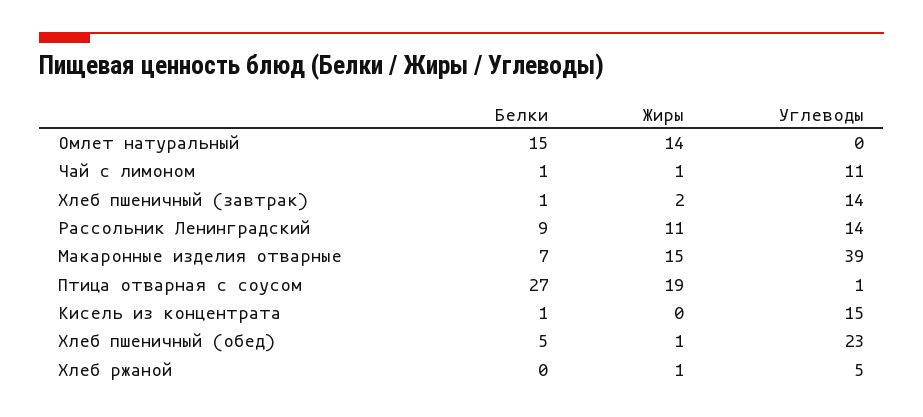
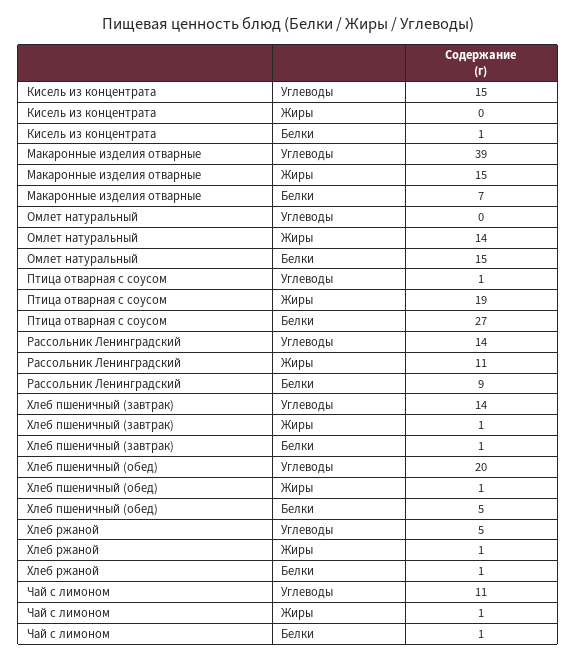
  {
    "Белки": {
      "Омлет натуральный": 15,
      "Чай с лимоном": 1,
      "Хлеб пшеничный (завтрак)": 1,
      "Рассольник Ленинградский": 9,
      "Макаронные изделия отварные": 7,
      "Птица отварная с соусом": 27,
      "Кисель из концентрата": 1,
      "Хлеб пшеничный (обед)": 5,
-     "Хлеб ржаной": 0
+     "Хлеб ржаной": 1
    },
    "Жиры": {
      "Омлет натуральный": 14,
      "Чай с лимоном": 1,
-     "Хлеб пшеничный (завтрак)": 2,
+     "Хлеб пшеничный (завтрак)": 1,
      "Рассольник Ленинградский": 11,
      "Макаронные изделия отварные": 15,
      "Птица отварная с соусом": 19,
      "Кисель из концентрата": 0,
      "Хлеб пшеничный (обед)": 1,
      "Хлеб ржаной": 1
    },
    "Углеводы": {
      "Омлет натуральный": 0,
      "Чай с лимоном": 11,
      "Хлеб пшеничный (завтрак)": 14,
      "Рассольник Ленинградский": 14,
      "Макаронные изделия отварные": 39,
      "Птица отварная с соусом": 1,
      "Кисель из концентрата": 15,
-     "Хлеб пшеничный (обед)": 23,
+     "Хлеб пшеничный (обед)": 20,
      "Хлеб ржаной": 5
    }
  }

